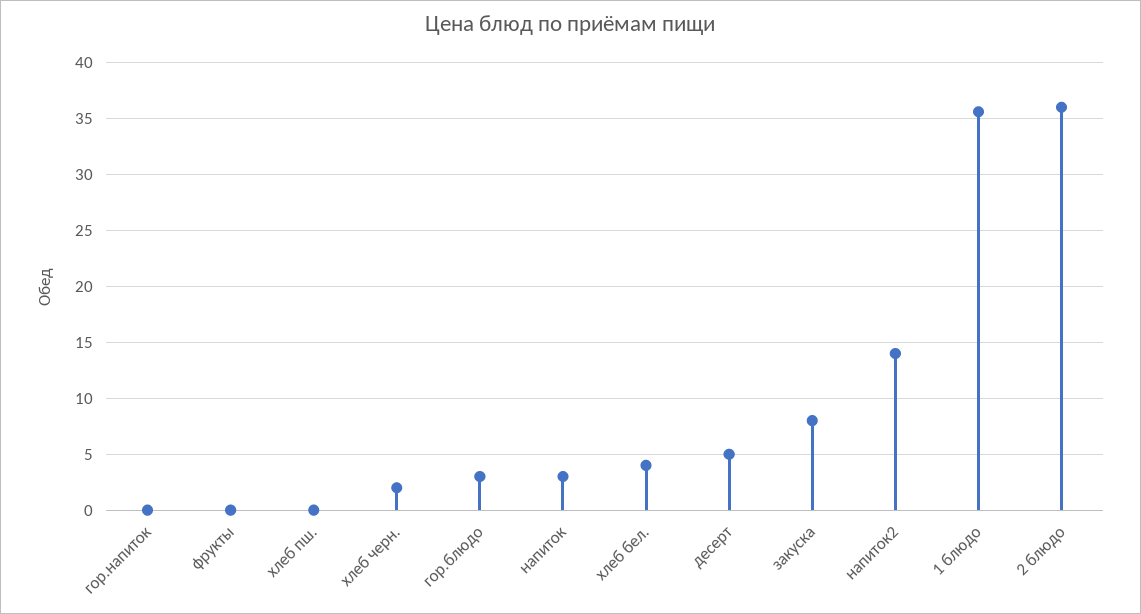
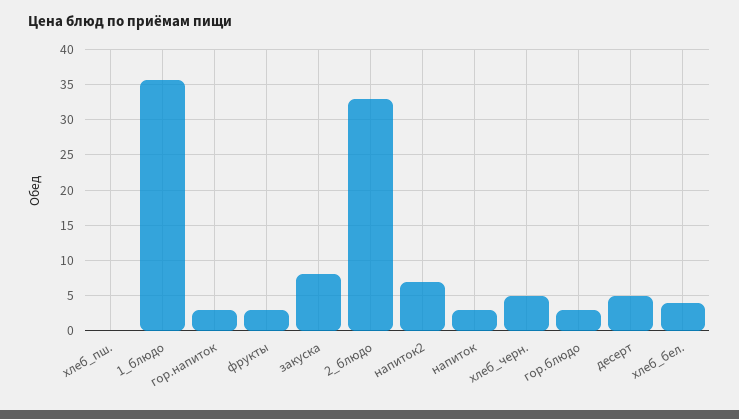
  {
-   "гор.напиток": 0,
+   "гор.напиток": 3,
-   "фрукты": 0,
+   "фрукты": 3,
    "хлеб пш.": 0,
-   "хлеб черн.": 2,
+   "хлеб черн.": 5,
    "гор.блюдо": 3,
    "напиток": 3,
    "хлеб бел.": 4,
    "десерт": 5,
    "закуска": 8,
-   "напиток2": 14,
+   "напиток2": 7,
    "1 блюдо": 36,
-   "2 блюдо": 36
+   "2 блюдо": 33
  }

